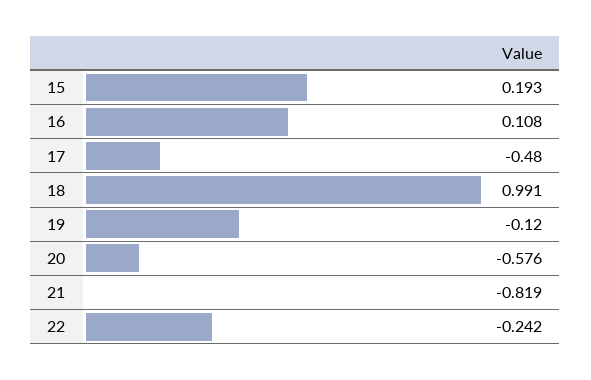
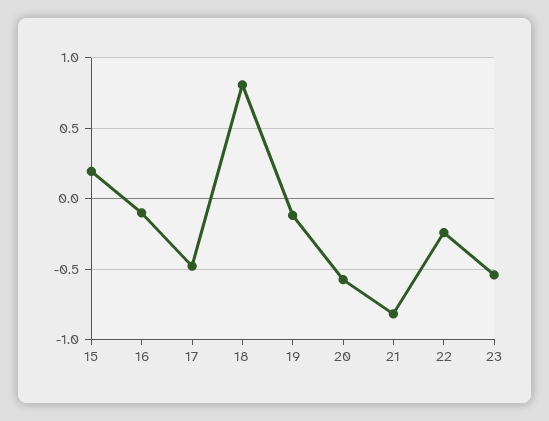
  {
    "15": 0.193,
-   "16": 0.108,
+   "16": -0.1,
    "17": -0.48,
-   "18": 0.991,
+   "18": 0.8,
    "19": -0.12,
    "20": -0.576,
    "21": -0.819,
-   "22": -0.242
+   "22": -0.242,
+   "23": -0.55
  }

